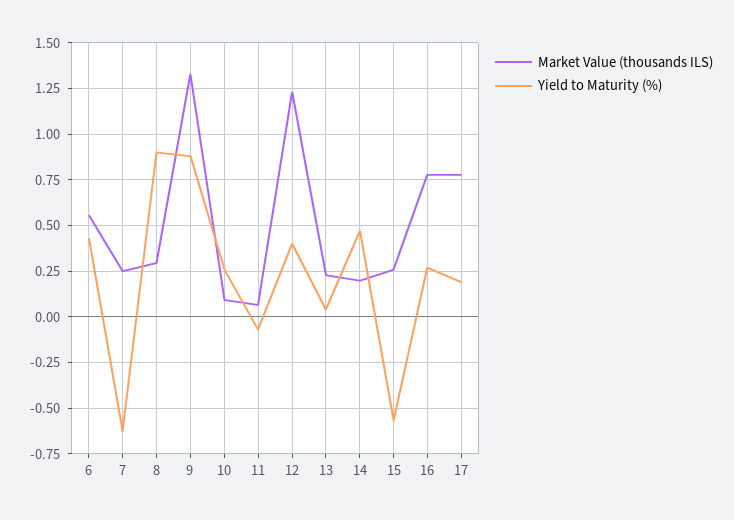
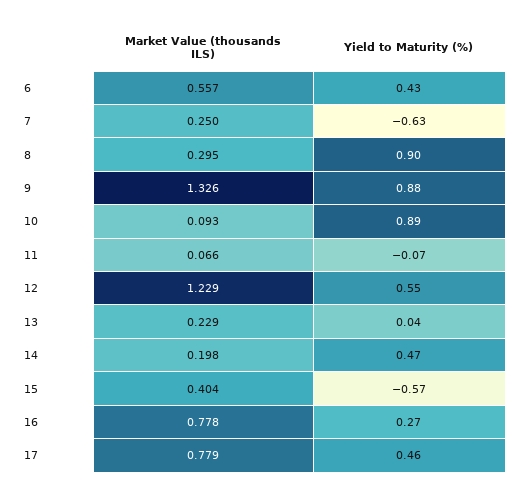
  {
    "Market Value (thousands ILS)": {
      "6": 0.557,
      "7": 0.25,
      "8": 0.295,
      "9": 1.326,
      "10": 0.093,
      "11": 0.066,
      "12": 1.229,
      "13": 0.229,
      "14": 0.198,
-     "15": 0.25,
+     "15": 0.404,
      "16": 0.778,
      "17": 0.779
    },
    "Yield to Maturity (%)": {
      "6": 0.43,
      "7": -0.63,
      "8": 0.9,
      "9": 0.88,
-     "10": 0.25,
+     "10": 0.89,
      "11": -0.07,
-     "12": 0.4,
+     "12": 0.55,
      "13": 0.04,
      "14": 0.47,
      "15": -0.57,
      "16": 0.27,
-     "17": 0.2
+     "17": 0.46
    }
  }

